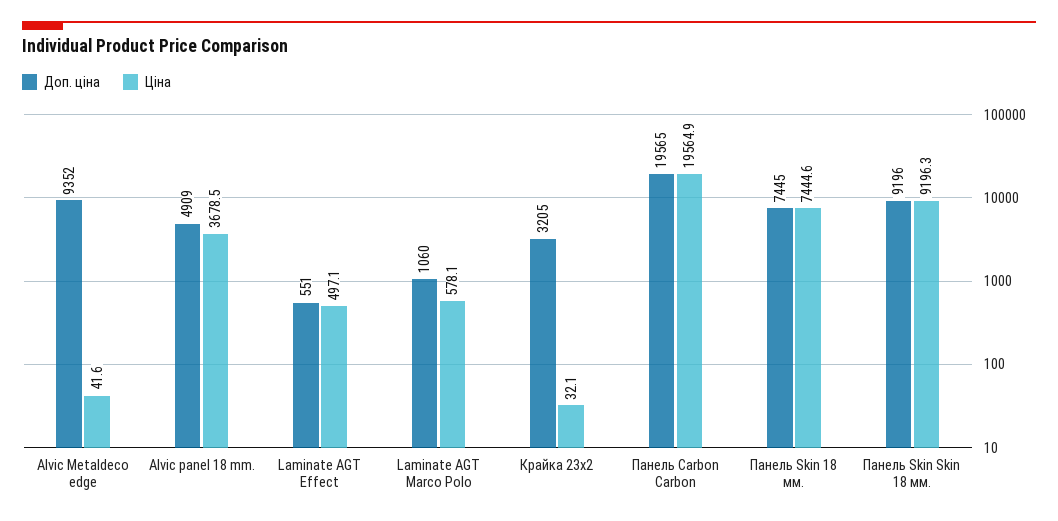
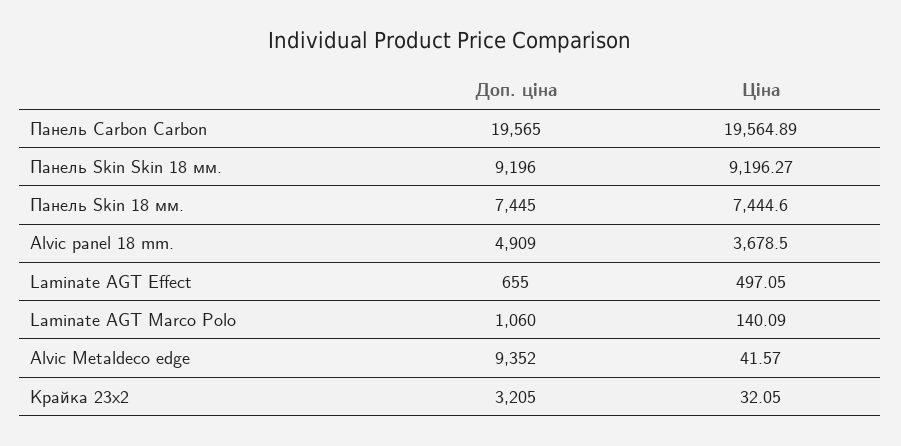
  {
    "Доп. ціна": {
      "Alvic Metaldeco edge": 9352,
      "Alvic panel 18 mm.": 4909,
-     "Laminate AGT Effect": 551,
+     "Laminate AGT Effect": 655,
      "Laminate AGT Marco Polo": 1060,
      "Крайка 23x2": 3205,
      "Панель Carbon Carbon": 19565,
      "Панель Skin 18 мм.": 7445,
      "Панель Skin Skin 18 мм.": 9196
    },
    "Ціна": {
      "Alvic Metaldeco edge": 41.57,
      "Alvic panel 18 mm.": 3678.5,
      "Laminate AGT Effect": 497.05,
-     "Laminate AGT Marco Polo": 578.1,
+     "Laminate AGT Marco Polo": 140.09,
      "Крайка 23x2": 32.05,
      "Панель Carbon Carbon": 19564.89,
      "Панель Skin 18 мм.": 7444.6,
      "Панель Skin Skin 18 мм.": 9196.27
    }
  }

